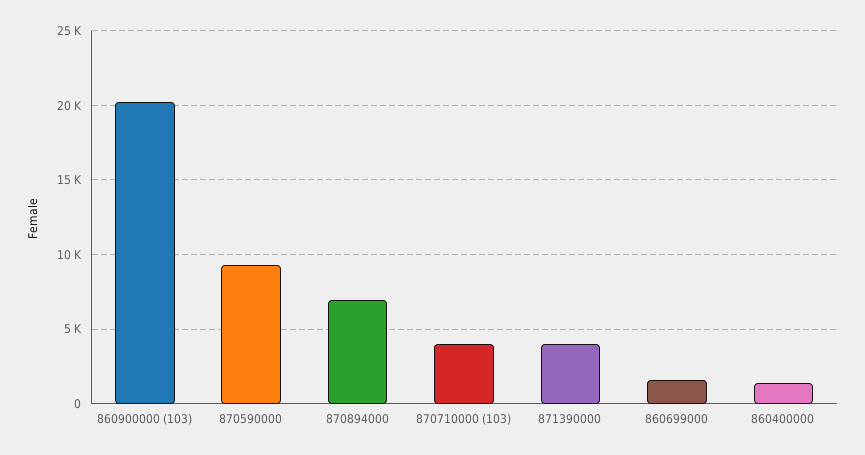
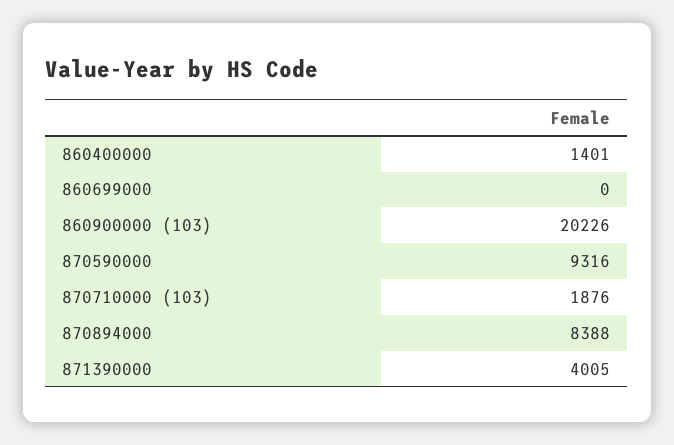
  {
    "860900000 (103)": 20226,
    "870590000": 9316,
-   "870894000": 7000,
+   "870894000": 8388,
-   "870710000 (103)": 4000,
+   "870710000 (103)": 1876,
    "871390000": 4005,
-   "860699000": 1500,
+   "860699000": 0,
    "860400000": 1401
  }

